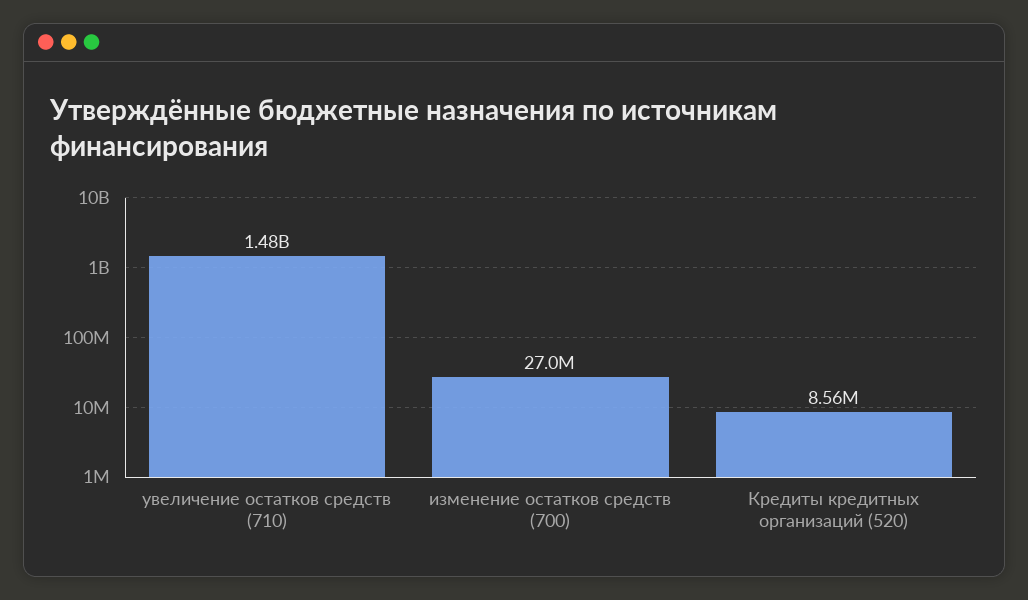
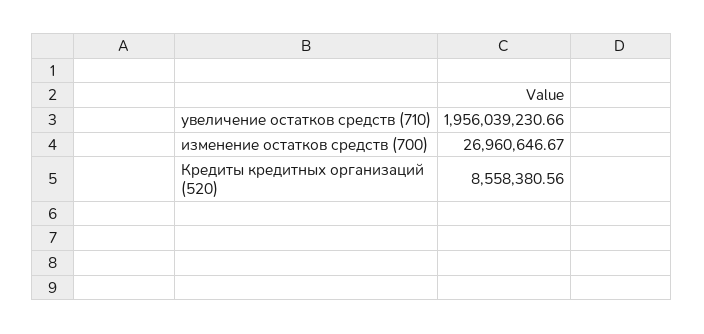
  {
-   "увеличение остатков средств (710)": 1480000000,
+   "увеличение остатков средств (710)": 1956039230.66,
    "изменение остатков средств (700)": 26960646.67,
    "Кредиты кредитных организаций (520)": 8558380.56
  }

